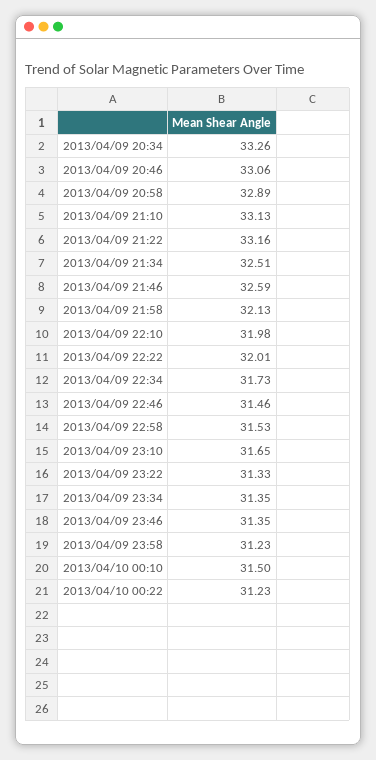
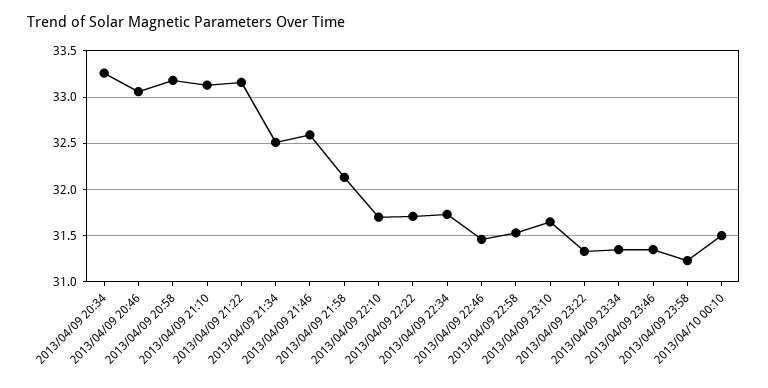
  {
    "2013/04/09 20:34": 33.26,
    "2013/04/09 20:46": 33.06,
-   "2013/04/09 20:58": 32.89,
+   "2013/04/09 20:58": 33.2,
    "2013/04/09 21:10": 33.13,
    "2013/04/09 21:22": 33.16,
    "2013/04/09 21:34": 32.51,
    "2013/04/09 21:46": 32.59,
    "2013/04/09 21:58": 32.13,
-   "2013/04/09 22:10": 31.98,
+   "2013/04/09 22:10": 31.7,
-   "2013/04/09 22:22": 32.01,
+   "2013/04/09 22:22": 31.7,
    "2013/04/09 22:34": 31.73,
    "2013/04/09 22:46": 31.46,
    "2013/04/09 22:58": 31.53,
    "2013/04/09 23:10": 31.65,
    "2013/04/09 23:22": 31.33,
    "2013/04/09 23:34": 31.35,
    "2013/04/09 23:46": 31.35,
    "2013/04/09 23:58": 31.23,
-   "2013/04/10 00:10": 31.5,
+   "2013/04/10 00:10": 31.5
-   "2013/04/10 00:22": 31.23
  }

